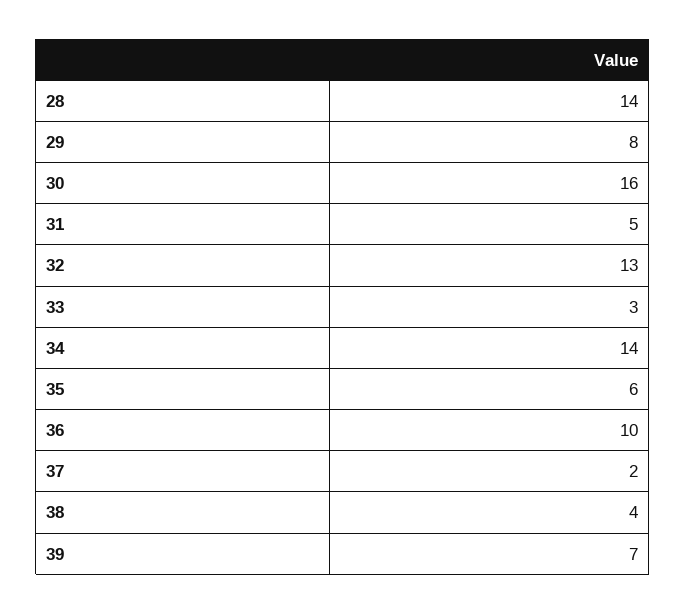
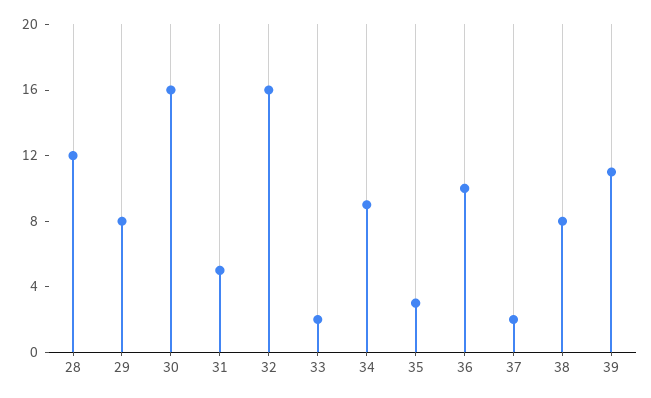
  {
-   "28": 14,
+   "28": 12,
    "29": 8,
    "30": 16,
    "31": 5,
-   "32": 13,
+   "32": 16,
-   "33": 3,
+   "33": 2,
-   "34": 14,
+   "34": 9,
-   "35": 6,
+   "35": 3,
    "36": 10,
    "37": 2,
-   "38": 4,
+   "38": 8,
-   "39": 7
+   "39": 11
  }

